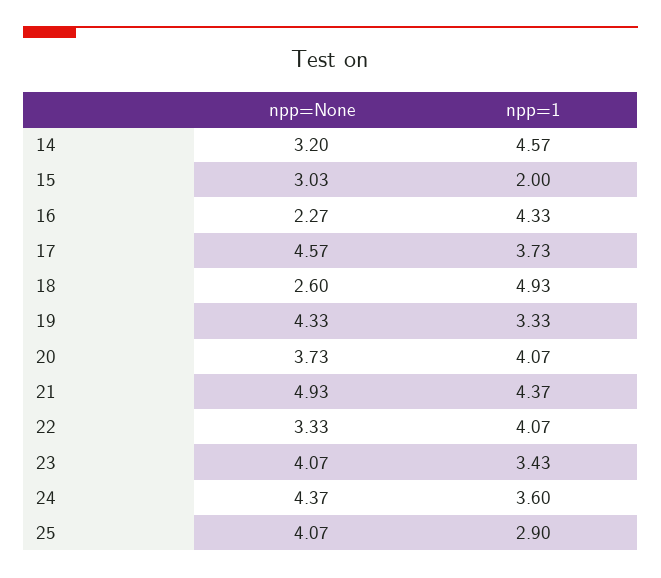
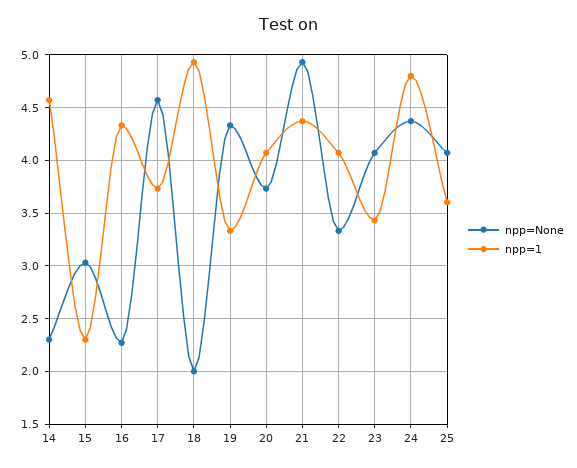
  {
    "npp=None": {
-     "14": 3.2,
+     "14": 2.3,
      "15": 3.03,
      "16": 2.27,
      "17": 4.57,
-     "18": 2.6,
+     "18": 2,
      "19": 4.33,
      "20": 3.73,
      "21": 4.93,
      "22": 3.33,
      "23": 4.07,
      "24": 4.37,
      "25": 4.07
    },
    "npp=1": {
      "14": 4.57,
-     "15": 2,
+     "15": 2.3,
      "16": 4.33,
      "17": 3.73,
      "18": 4.93,
      "19": 3.33,
      "20": 4.07,
      "21": 4.37,
      "22": 4.07,
      "23": 3.43,
-     "24": 3.6,
+     "24": 4.8,
-     "25": 2.9
+     "25": 3.6
    }
  }

